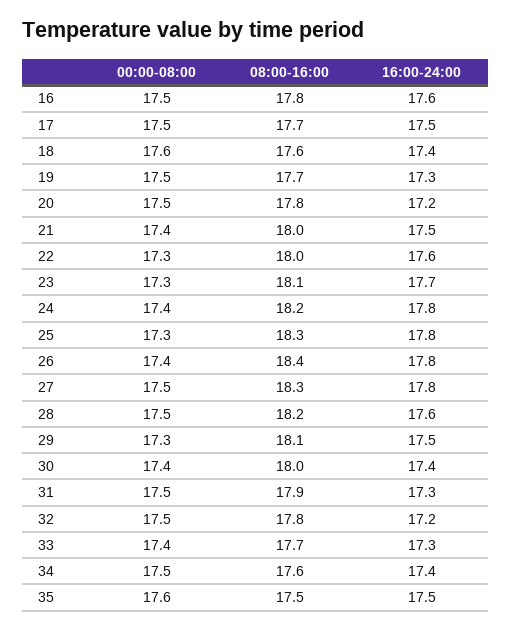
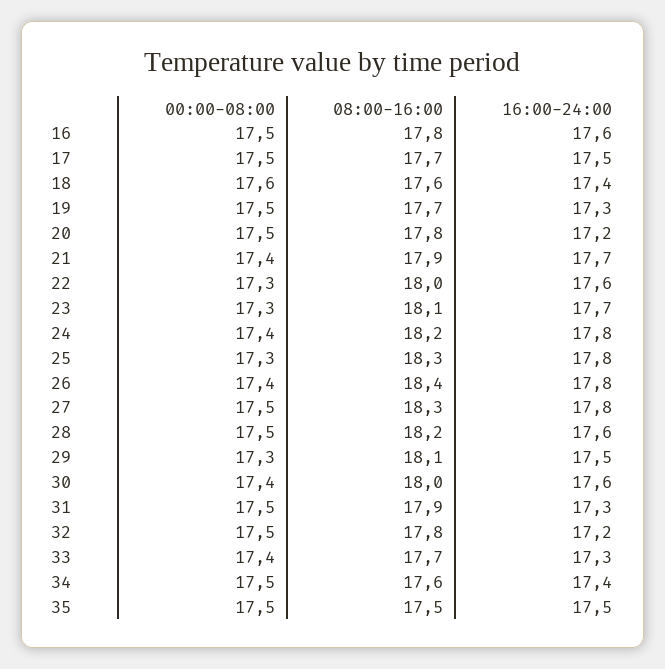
  {
    "00:00-08:00": {
      "16": 17.5,
      "17": 17.5,
      "18": 17.6,
      "19": 17.5,
      "20": 17.5,
      "21": 17.4,
      "22": 17.3,
      "23": 17.3,
      "24": 17.4,
      "25": 17.3,
      "26": 17.4,
      "27": 17.5,
      "28": 17.5,
      "29": 17.3,
      "30": 17.4,
      "31": 17.5,
      "32": 17.5,
      "33": 17.4,
      "34": 17.5,
-     "35": 17.6
+     "35": 17.5
    },
    "08:00-16:00": {
      "16": 17.8,
      "17": 17.7,
      "18": 17.6,
      "19": 17.7,
      "20": 17.8,
-     "21": 18,
+     "21": 17.9,
      "22": 18,
      "23": 18.1,
      "24": 18.2,
      "25": 18.3,
      "26": 18.4,
      "27": 18.3,
      "28": 18.2,
      "29": 18.1,
      "30": 18,
      "31": 17.9,
      "32": 17.8,
      "33": 17.7,
      "34": 17.6,
      "35": 17.5
    },
    "16:00-24:00": {
      "16": 17.6,
      "17": 17.5,
      "18": 17.4,
      "19": 17.3,
      "20": 17.2,
-     "21": 17.5,
+     "21": 17.7,
      "22": 17.6,
      "23": 17.7,
      "24": 17.8,
      "25": 17.8,
      "26": 17.8,
      "27": 17.8,
      "28": 17.6,
      "29": 17.5,
-     "30": 17.4,
+     "30": 17.6,
      "31": 17.3,
      "32": 17.2,
      "33": 17.3,
      "34": 17.4,
      "35": 17.5
    }
  }

